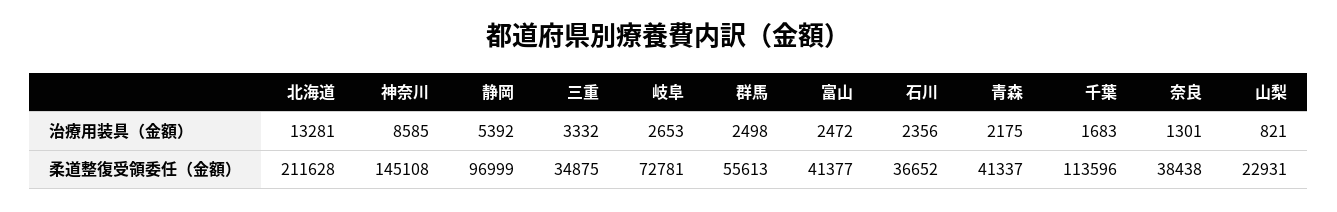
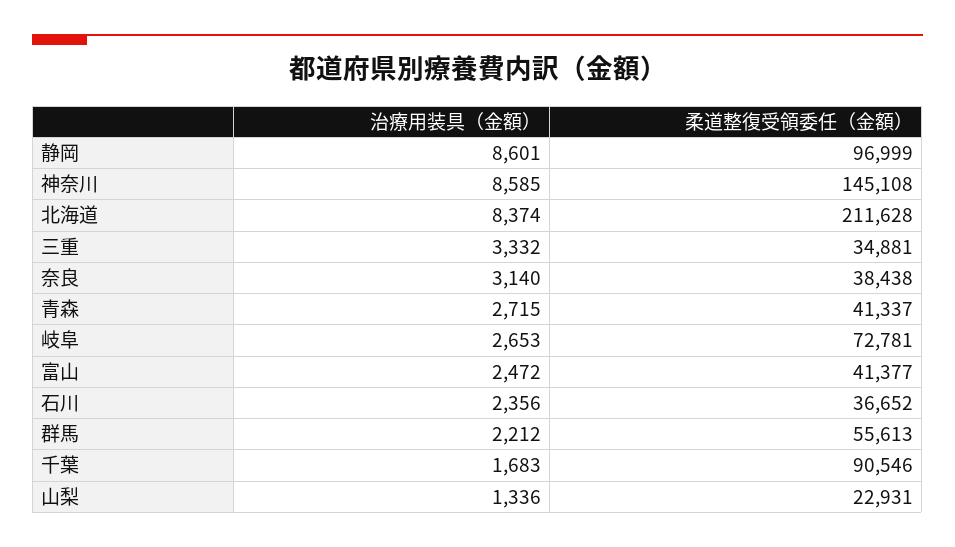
  {
    "北海道": {
-     "治療用装具（金額）": 13281,
+     "治療用装具（金額）": 8374,
      "柔道整復受領委任（金額）": 211628
    },
    "神奈川": {
      "治療用装具（金額）": 8585,
      "柔道整復受領委任（金額）": 145108
    },
    "静岡": {
-     "治療用装具（金額）": 5392,
+     "治療用装具（金額）": 8601,
      "柔道整復受領委任（金額）": 96999
    },
    "三重": {
      "治療用装具（金額）": 3332,
-     "柔道整復受領委任（金額）": 34875
+     "柔道整復受領委任（金額）": 34881
    },
    "岐阜": {
      "治療用装具（金額）": 2653,
      "柔道整復受領委任（金額）": 72781
    },
    "群馬": {
-     "治療用装具（金額）": 2498,
+     "治療用装具（金額）": 2212,
      "柔道整復受領委任（金額）": 55613
    },
    "富山": {
      "治療用装具（金額）": 2472,
      "柔道整復受領委任（金額）": 41377
    },
    "石川": {
      "治療用装具（金額）": 2356,
      "柔道整復受領委任（金額）": 36652
    },
    "青森": {
-     "治療用装具（金額）": 2175,
+     "治療用装具（金額）": 2715,
      "柔道整復受領委任（金額）": 41337
    },
    "千葉": {
      "治療用装具（金額）": 1683,
-     "柔道整復受領委任（金額）": 113596
+     "柔道整復受領委任（金額）": 90546
    },
    "奈良": {
-     "治療用装具（金額）": 1301,
+     "治療用装具（金額）": 3140,
      "柔道整復受領委任（金額）": 38438
    },
    "山梨": {
-     "治療用装具（金額）": 821,
+     "治療用装具（金額）": 1336,
      "柔道整復受領委任（金額）": 22931
    }
  }

